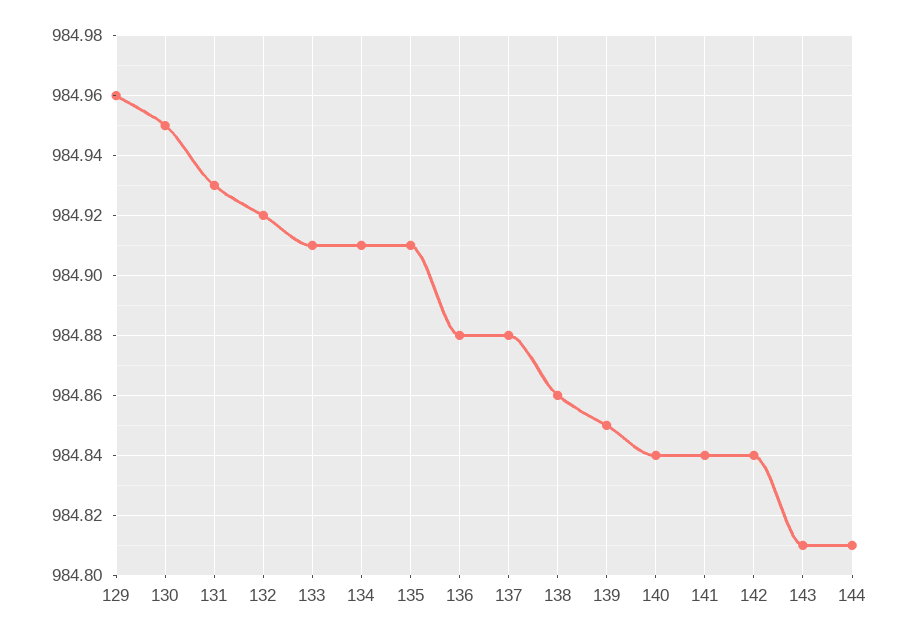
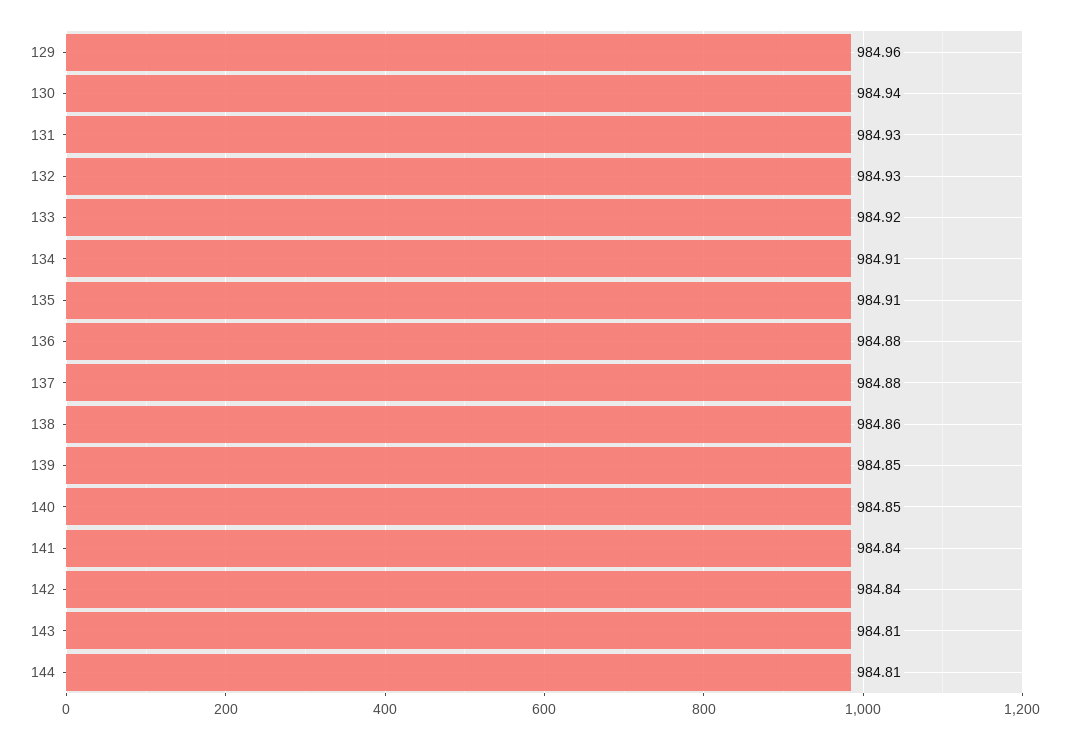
  {
    "129": 984.96,
-   "130": 984.95,
+   "130": 984.94,
    "131": 984.93,
-   "132": 984.92,
+   "132": 984.93,
-   "133": 984.91,
+   "133": 984.92,
    "134": 984.91,
    "135": 984.91,
    "136": 984.88,
    "137": 984.88,
    "138": 984.86,
    "139": 984.85,
-   "140": 984.84,
+   "140": 984.85,
    "141": 984.84,
    "142": 984.84,
    "143": 984.81,
    "144": 984.81
  }

